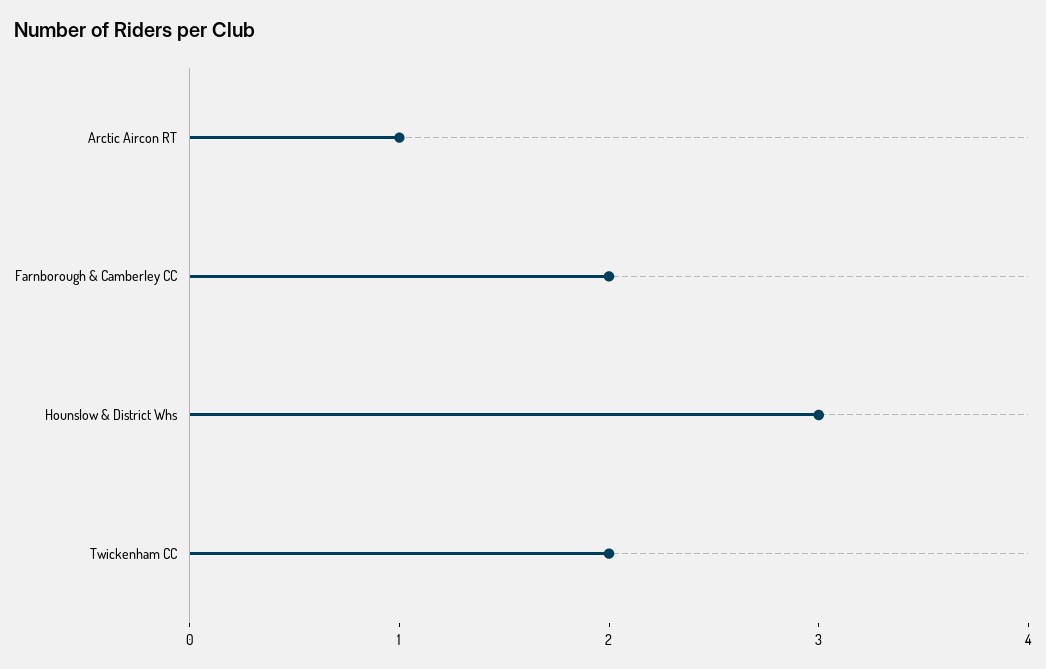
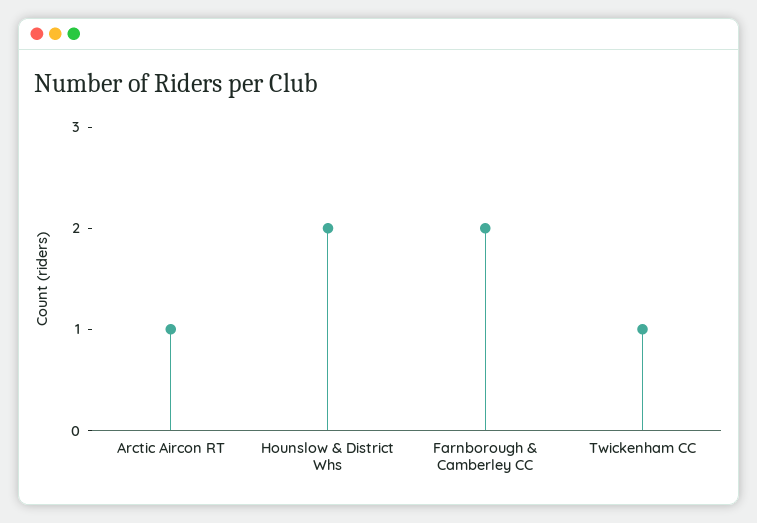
  {
    "Arctic Aircon RT": 1,
    "Farnborough & Camberley CC": 2,
-   "Hounslow & District Whs": 3,
+   "Hounslow & District Whs": 2,
-   "Twickenham CC": 2
+   "Twickenham CC": 1
  }

